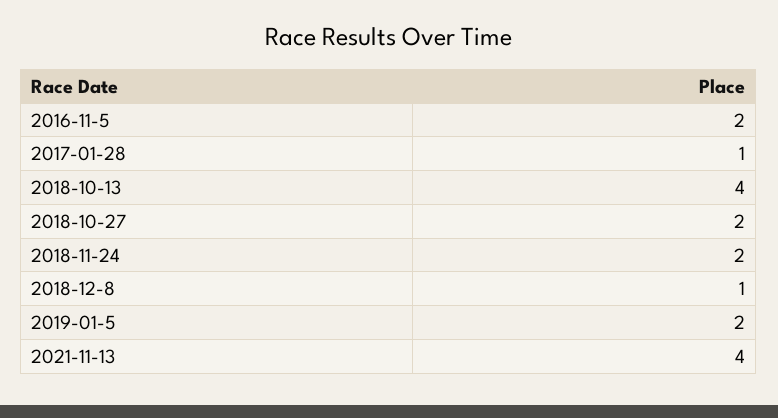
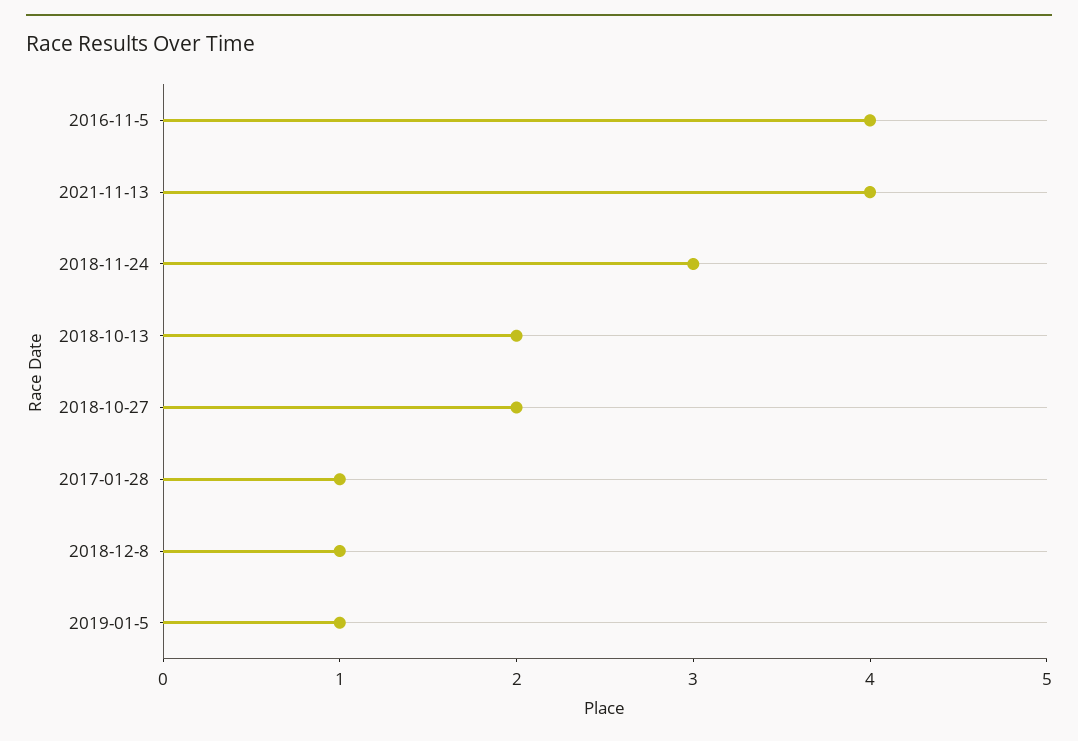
  {
-   "2016-11-5": 2,
+   "2016-11-5": 4,
    "2017-01-28": 1,
-   "2018-10-13": 4,
+   "2018-10-13": 2,
    "2018-10-27": 2,
-   "2018-11-24": 2,
+   "2018-11-24": 3,
    "2018-12-8": 1,
-   "2019-01-5": 2,
+   "2019-01-5": 1,
    "2021-11-13": 4
  }

